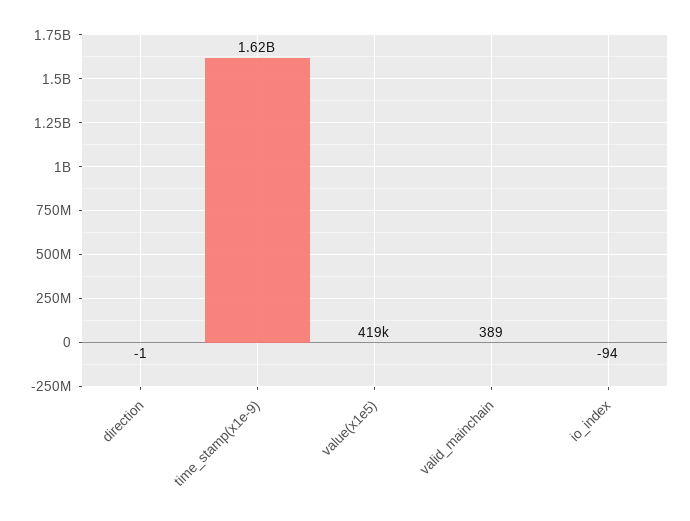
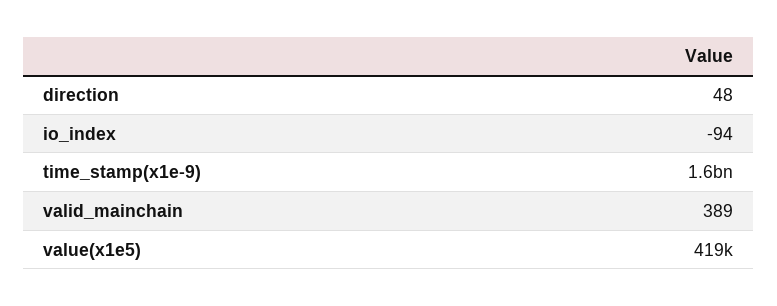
  {
-   "direction": -1,
+   "direction": 48,
    "time_stamp(x1e-9)": 1620000000,
    "value(x1e5)": 419000,
    "valid_mainchain": 389,
    "io_index": -94
  }

